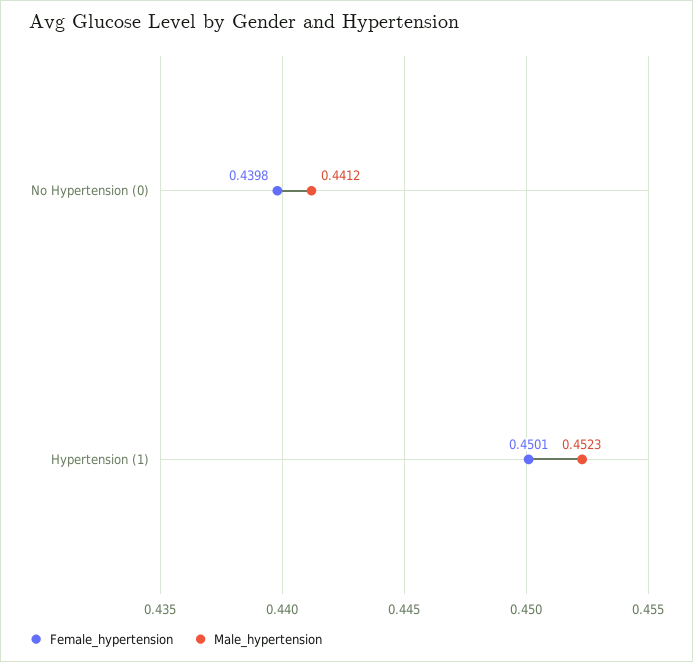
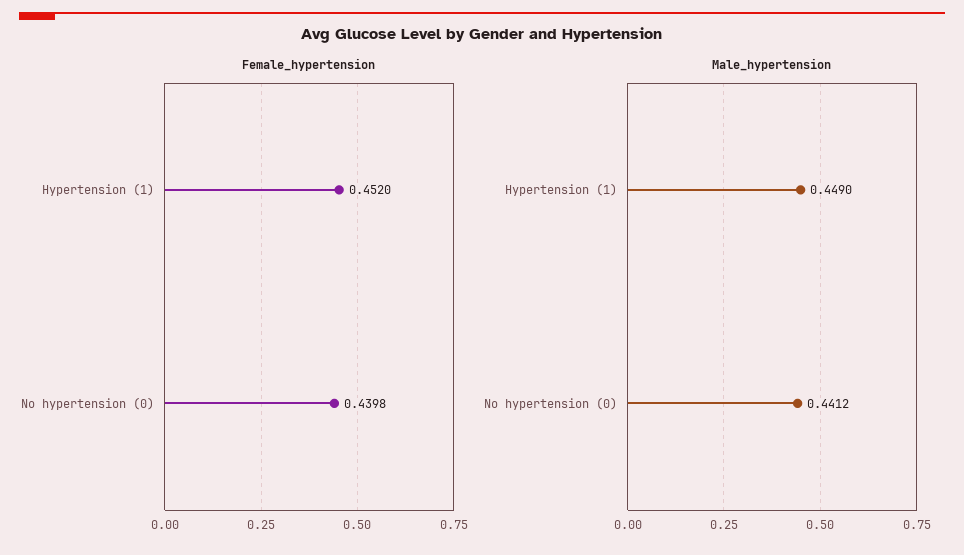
  {
    "Female_hypertension": {
      "No Hypertension (0)": 0.4398,
-     "Hypertension (1)": 0.4501
+     "Hypertension (1)": 0.452
    },
    "Male_hypertension": {
      "No Hypertension (0)": 0.4412,
-     "Hypertension (1)": 0.4523
+     "Hypertension (1)": 0.449
    }
  }

